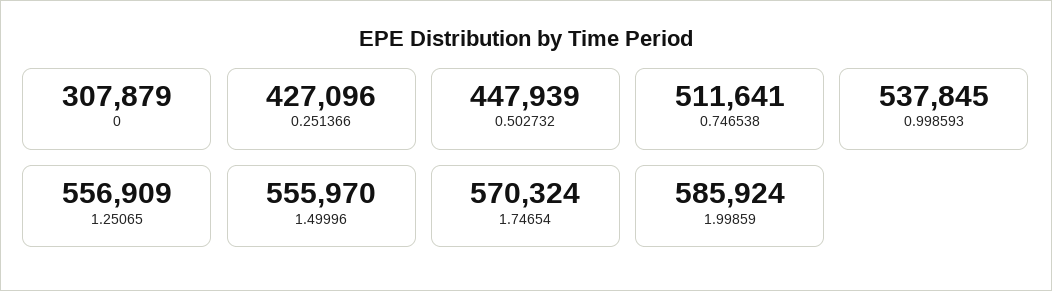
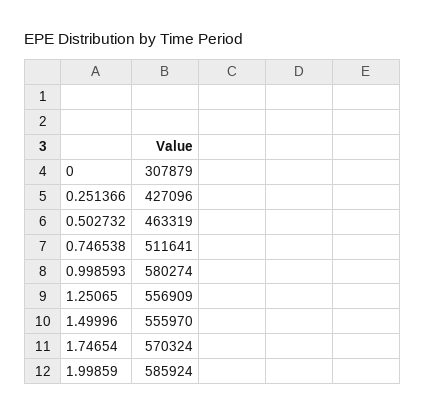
  {
    "0": 307879,
    "0.251366": 427096,
-   "0.502732": 447939,
+   "0.502732": 463319,
    "0.746538": 511641,
-   "0.998593": 537845,
+   "0.998593": 580274,
    "1.25065": 556909,
    "1.49996": 555970,
    "1.74654": 570324,
    "1.99859": 585924
  }

